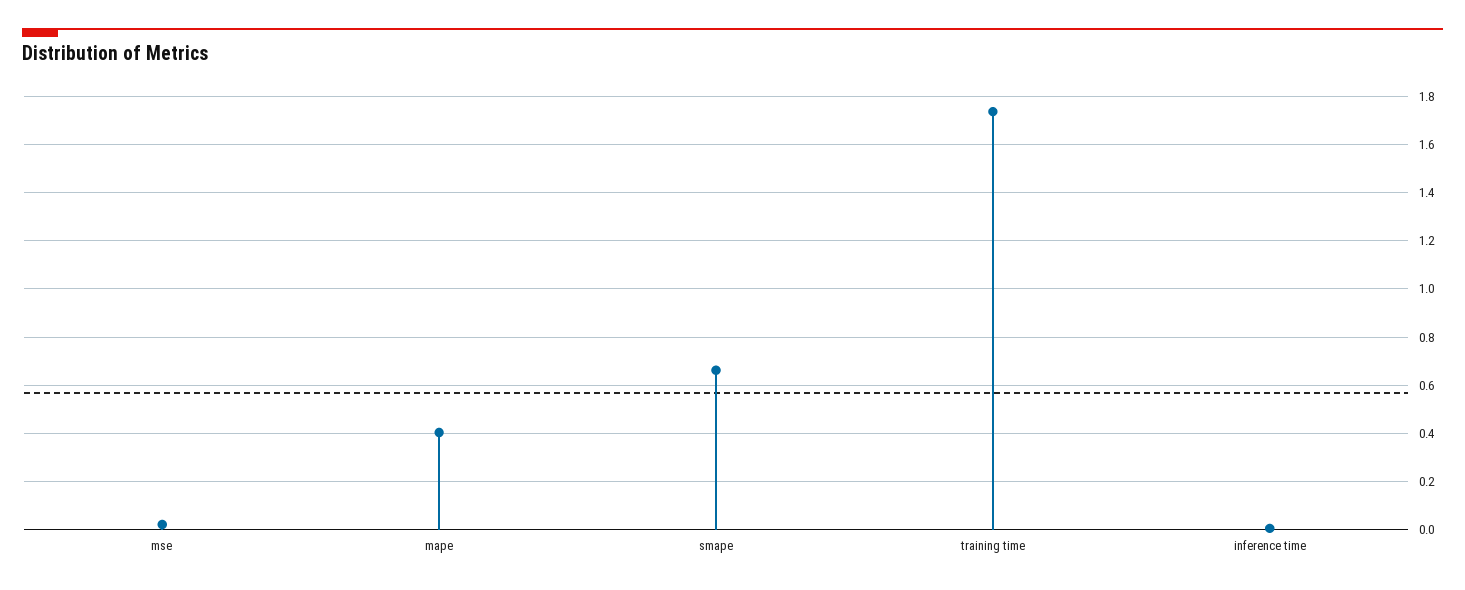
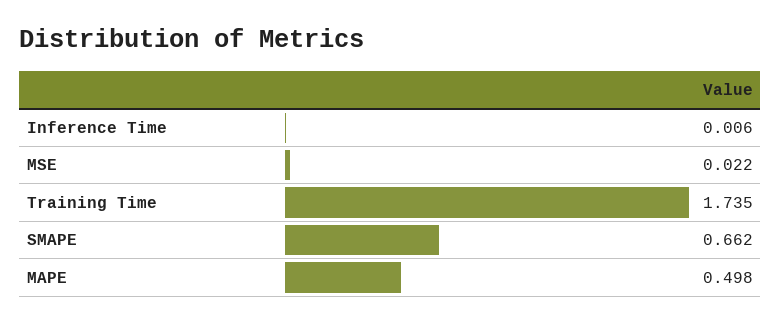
  {
    "mse": 0.022,
-   "mape": 0.4,
+   "mape": 0.498,
    "smape": 0.662,
    "training time": 1.735,
    "inference time": 0.006
  }

